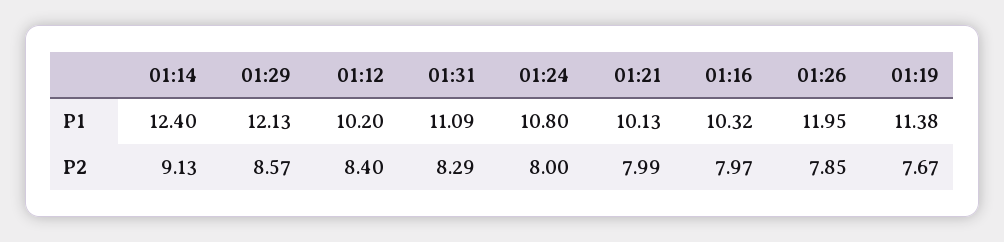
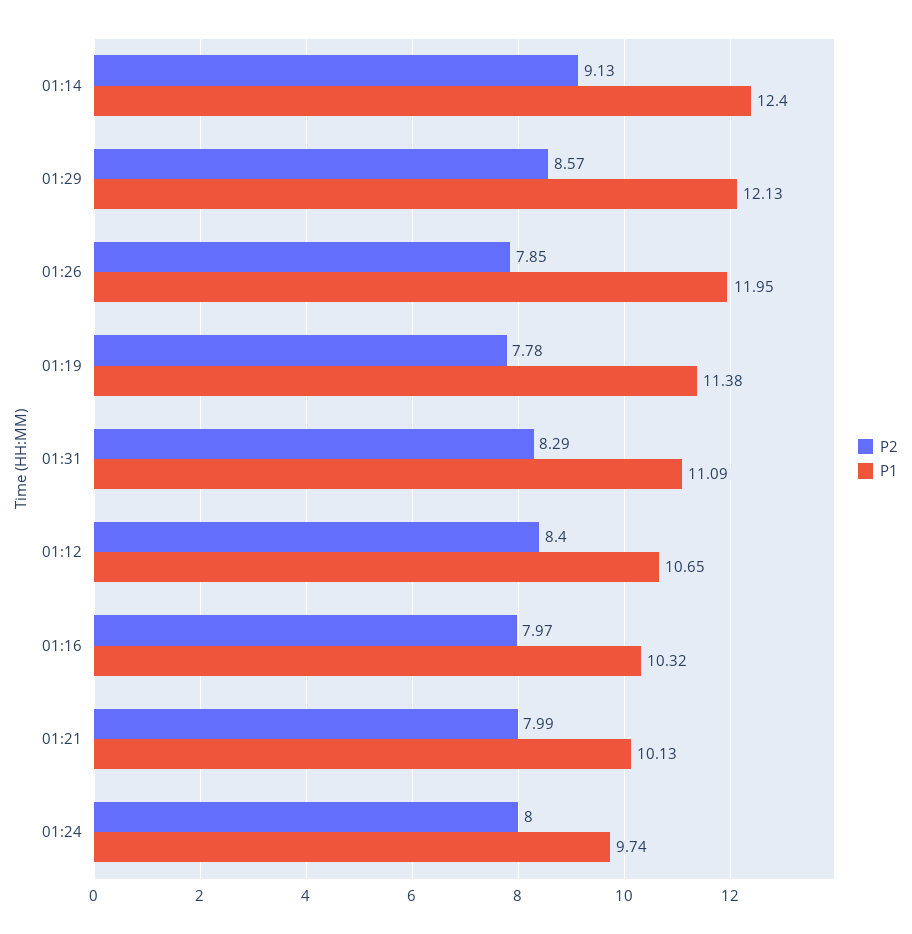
  {
    "P1": {
      "01:14": 12.4,
      "01:29": 12.13,
-     "01:12": 10.2,
+     "01:12": 10.65,
      "01:31": 11.09,
-     "01:24": 10.8,
+     "01:24": 9.74,
      "01:21": 10.13,
      "01:16": 10.32,
      "01:26": 11.95,
      "01:19": 11.38
    },
    "P2": {
      "01:14": 9.13,
      "01:29": 8.57,
      "01:12": 8.4,
      "01:31": 8.29,
      "01:24": 8,
      "01:21": 7.99,
      "01:16": 7.97,
      "01:26": 7.85,
-     "01:19": 7.67
+     "01:19": 7.78
    }
  }

